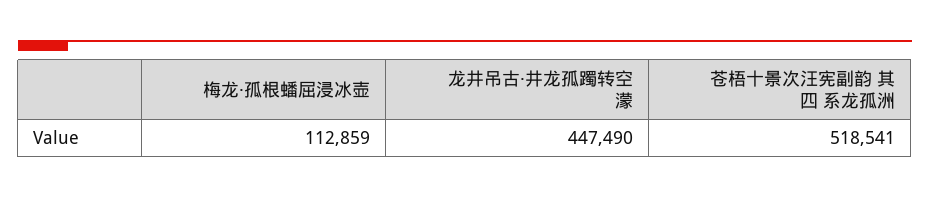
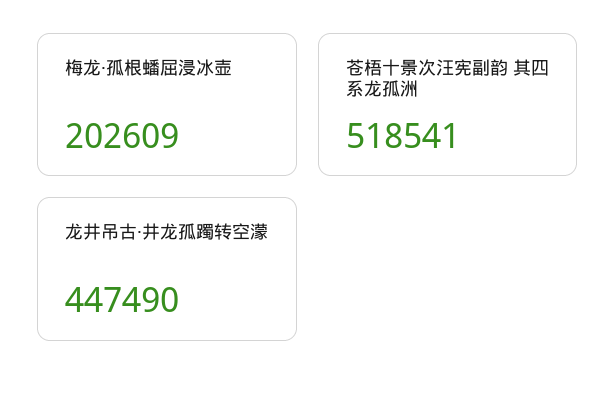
  {
-   "梅龙·孤根蟠屈浸冰壶": 112859,
+   "梅龙·孤根蟠屈浸冰壶": 202609,
    "龙井吊古·井龙孤躅转空濛": 447490,
    "苍梧十景次汪宪副韵 其四 系龙孤洲": 518541
  }

